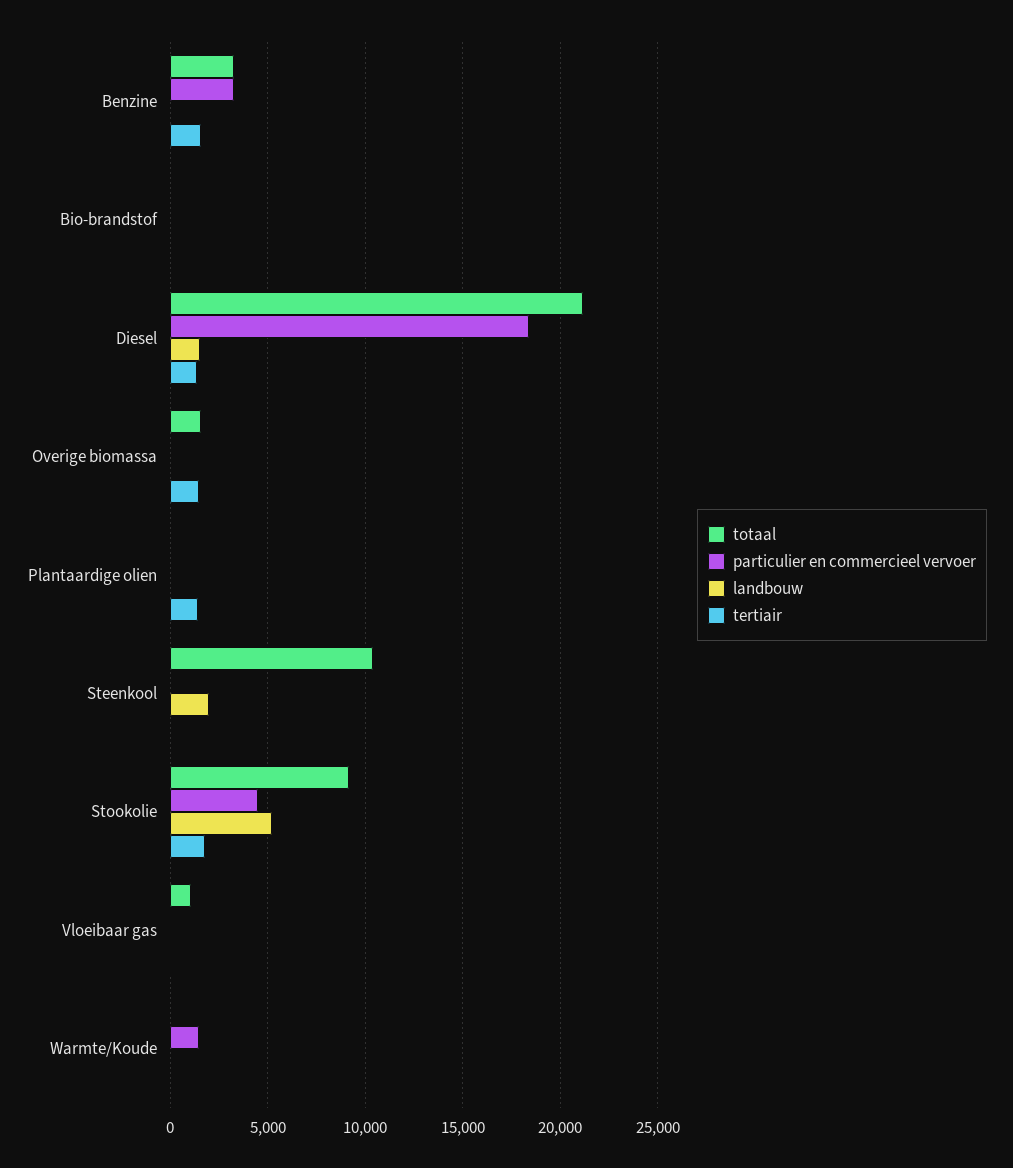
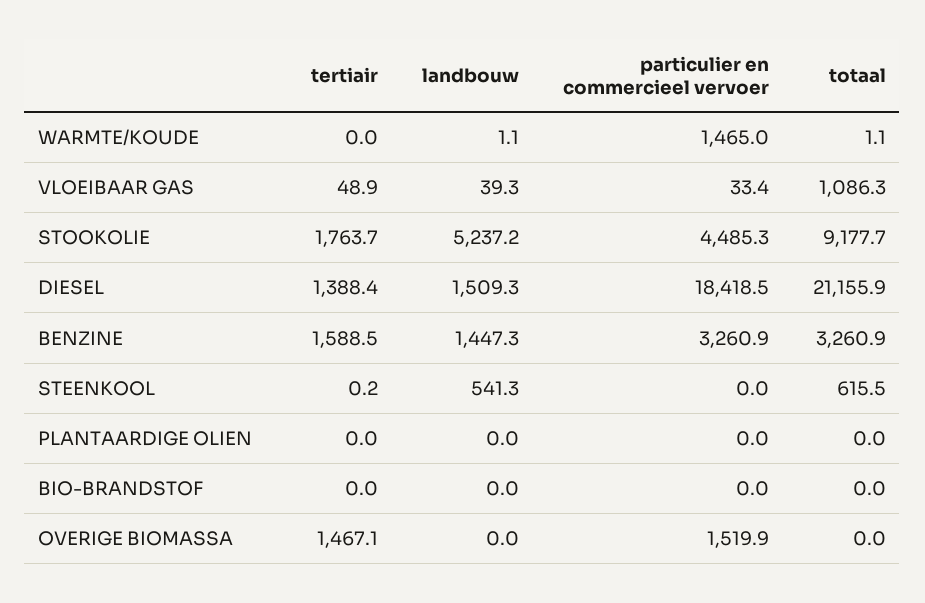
  {
    "totaal": {
      "Benzine": 3260.9,
      "Bio-brandstof": 0,
      "Diesel": 21155.9,
-     "Overige biomassa": 1500,
+     "Overige biomassa": 0,
      "Plantaardige olien": 0,
-     "Steenkool": 10500,
+     "Steenkool": 615.5,
      "Stookolie": 9177.7,
      "Vloeibaar gas": 1086.3,
      "Warmte/Koude": 1.1
    },
    "particulier en commercieel vervoer": {
      "Benzine": 3260.9,
      "Bio-brandstof": 0,
      "Diesel": 18418.5,
-     "Overige biomassa": 0,
+     "Overige biomassa": 1519.9,
      "Plantaardige olien": 0,
      "Steenkool": 0,
      "Stookolie": 4485.3,
      "Vloeibaar gas": 33.4,
      "Warmte/Koude": 1465
    },
    "landbouw": {
-     "Benzine": 0,
+     "Benzine": 1447.3,
      "Bio-brandstof": 0,
      "Diesel": 1509.3,
      "Overige biomassa": 0,
      "Plantaardige olien": 0,
-     "Steenkool": 2000,
+     "Steenkool": 541.3,
      "Stookolie": 5237.2,
      "Vloeibaar gas": 39.3,
      "Warmte/Koude": 1.1
    },
    "tertiair": {
      "Benzine": 1588.5,
      "Bio-brandstof": 0,
      "Diesel": 1388.4,
      "Overige biomassa": 1467.1,
-     "Plantaardige olien": 1500,
+     "Plantaardige olien": 0,
      "Steenkool": 0.2,
      "Stookolie": 1763.7,
      "Vloeibaar gas": 48.9,
      "Warmte/Koude": 0
    }
  }

